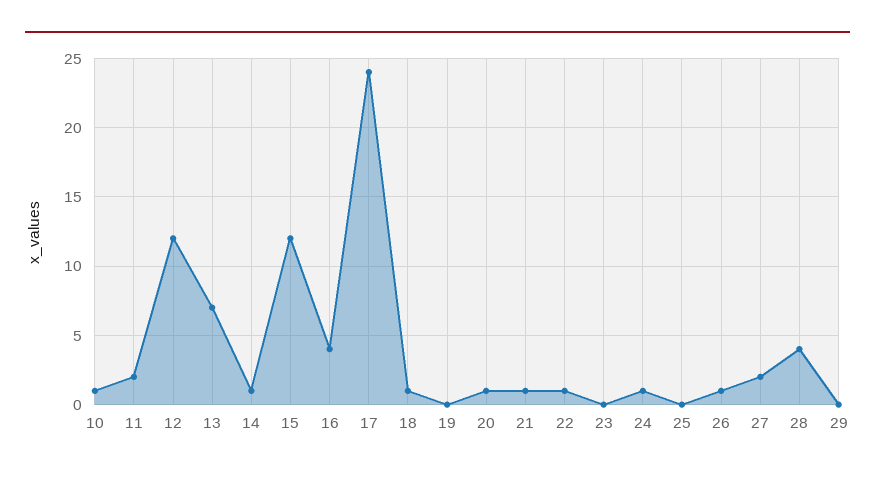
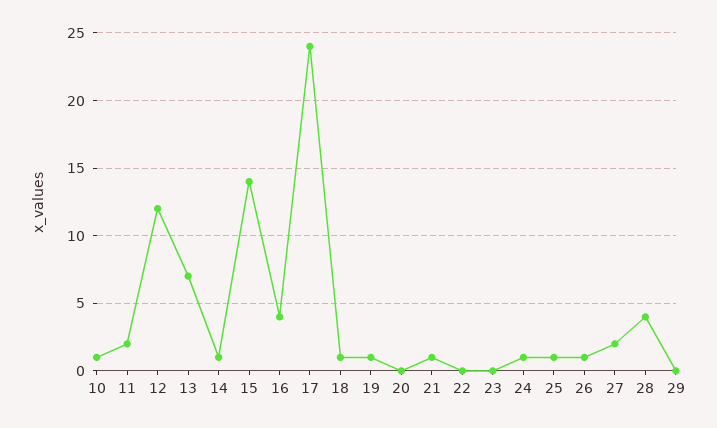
  {
    "10": 1,
    "11": 2,
    "12": 12,
    "13": 7,
    "14": 1,
-   "15": 12,
+   "15": 14,
    "16": 4,
    "17": 24,
    "18": 1,
-   "19": 0,
+   "19": 1,
-   "20": 1,
+   "20": 0,
    "21": 1,
-   "22": 1,
+   "22": 0,
    "23": 0,
    "24": 1,
-   "25": 0,
+   "25": 1,
    "26": 1,
    "27": 2,
    "28": 4,
    "29": 0
  }

